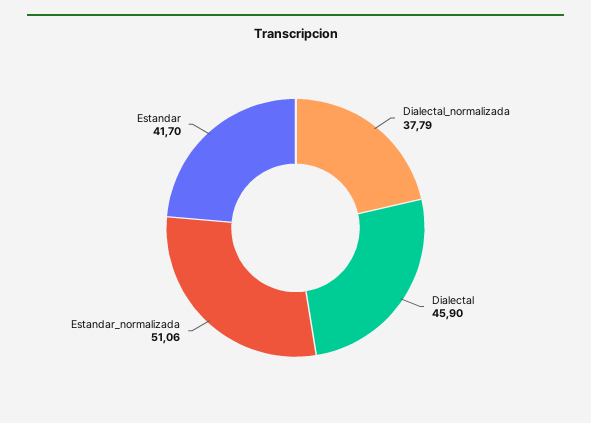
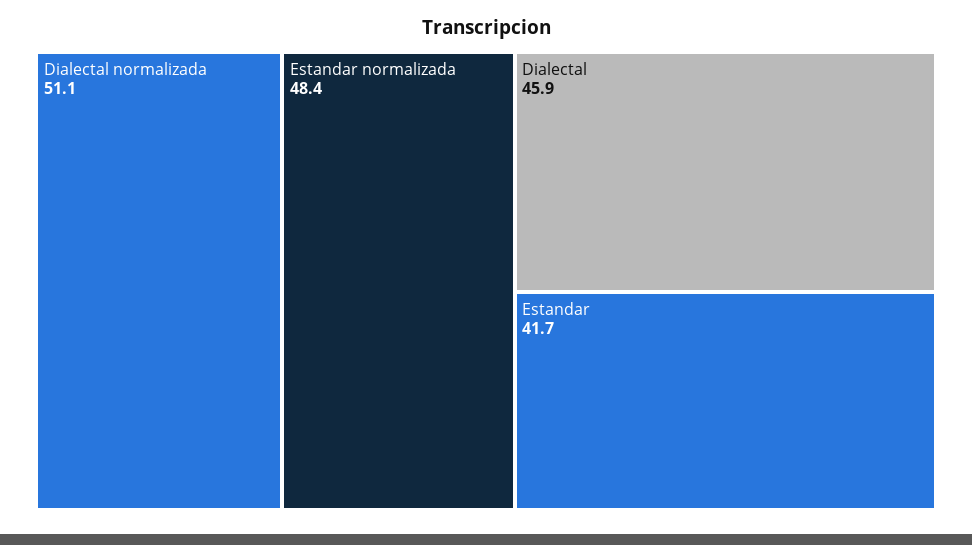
  {
-   "Dialectal_normalizada": 37.79,
+   "Dialectal_normalizada": 51.1,
    "Dialectal": 45.9,
-   "Estandar_normalizada": 51.06,
+   "Estandar_normalizada": 48.4,
    "Estandar": 41.7
  }

